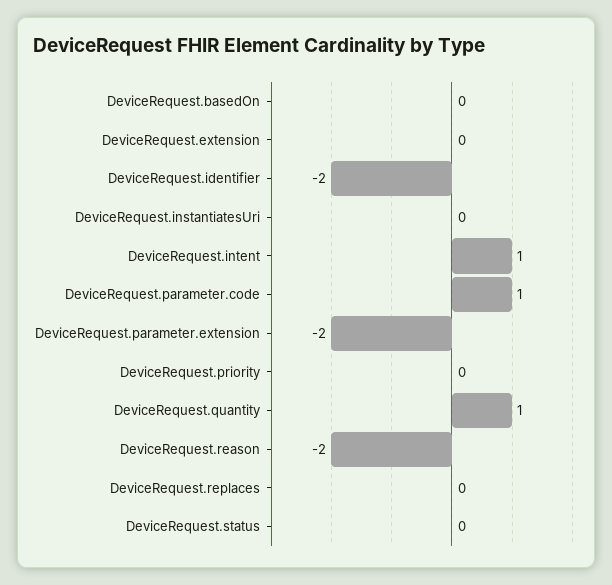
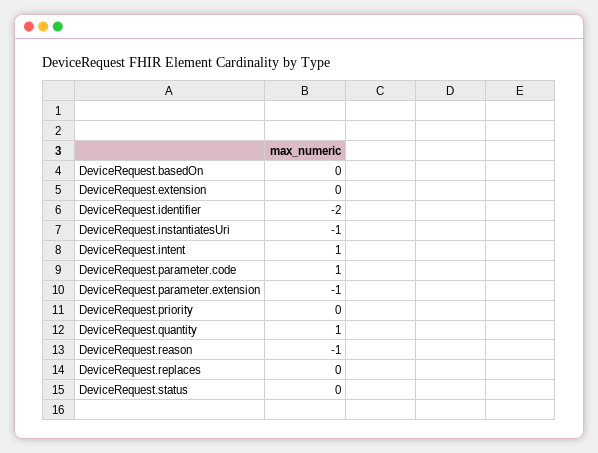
  {
    "DeviceRequest.basedOn": 0,
    "DeviceRequest.extension": 0,
    "DeviceRequest.identifier": -2,
-   "DeviceRequest.instantiatesUri": 0,
+   "DeviceRequest.instantiatesUri": -1,
    "DeviceRequest.intent": 1,
    "DeviceRequest.parameter.code": 1,
-   "DeviceRequest.parameter.extension": -2,
+   "DeviceRequest.parameter.extension": -1,
    "DeviceRequest.priority": 0,
    "DeviceRequest.quantity": 1,
-   "DeviceRequest.reason": -2,
+   "DeviceRequest.reason": -1,
    "DeviceRequest.replaces": 0,
    "DeviceRequest.status": 0
  }

